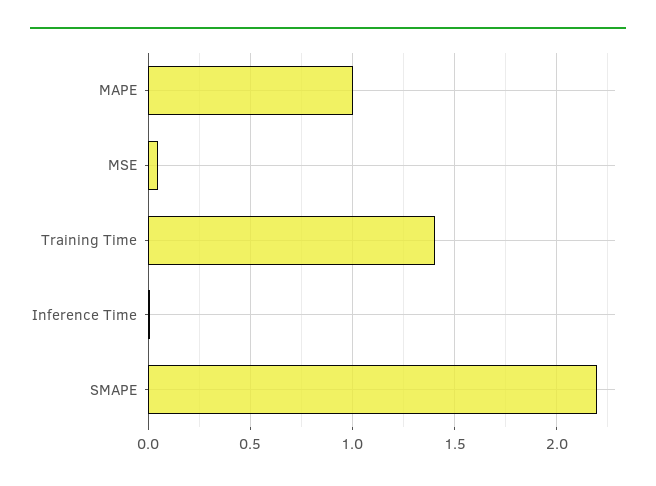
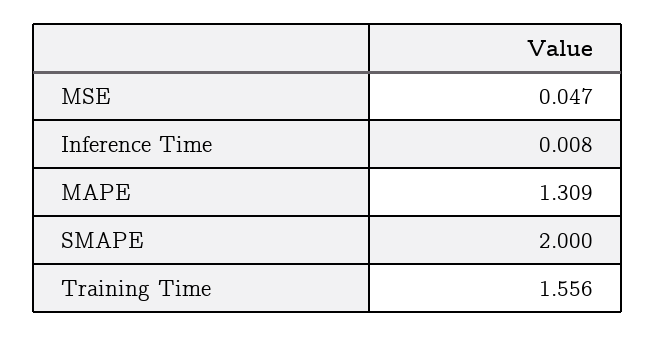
  {
-   "MAPE": 1,
+   "MAPE": 1.309,
    "MSE": 0.047,
-   "Training Time": 1.4,
+   "Training Time": 1.556,
    "Inference Time": 0.008,
-   "SMAPE": 2.2
+   "SMAPE": 2
  }

